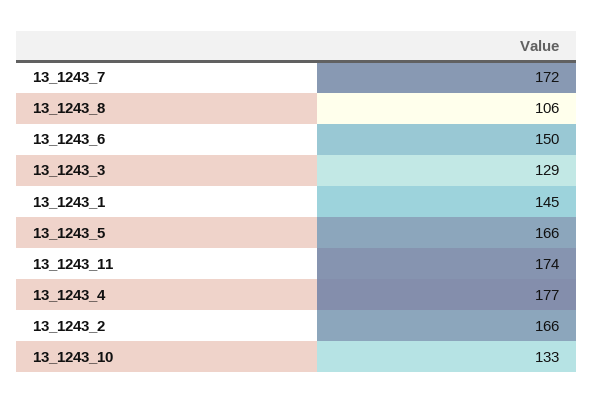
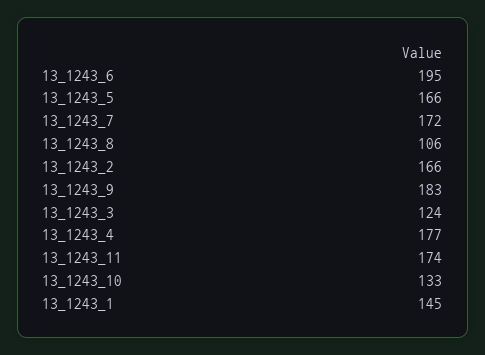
  {
    "13_1243_7": 172,
    "13_1243_8": 106,
-   "13_1243_6": 150,
+   "13_1243_6": 195,
-   "13_1243_3": 129,
+   "13_1243_3": 124,
    "13_1243_1": 145,
    "13_1243_5": 166,
    "13_1243_11": 174,
    "13_1243_4": 177,
    "13_1243_2": 166,
-   "13_1243_10": 133
+   "13_1243_10": 133,
+   "13_1243_9": 183
  }

